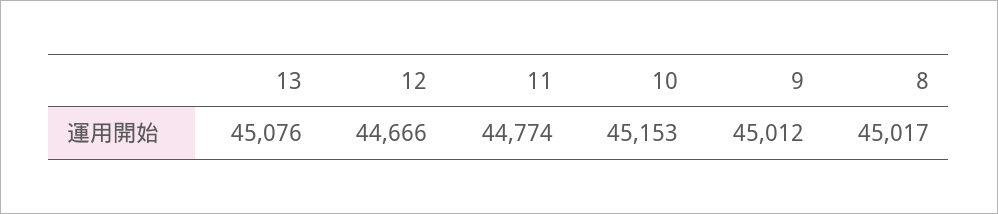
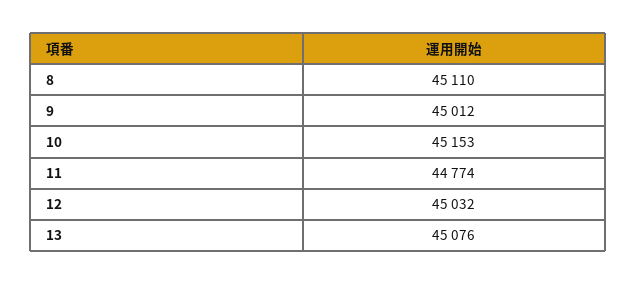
  {
    "13": 45076,
-   "12": 44666,
+   "12": 45032,
    "11": 44774,
    "10": 45153,
    "9": 45012,
-   "8": 45017
+   "8": 45110
  }

